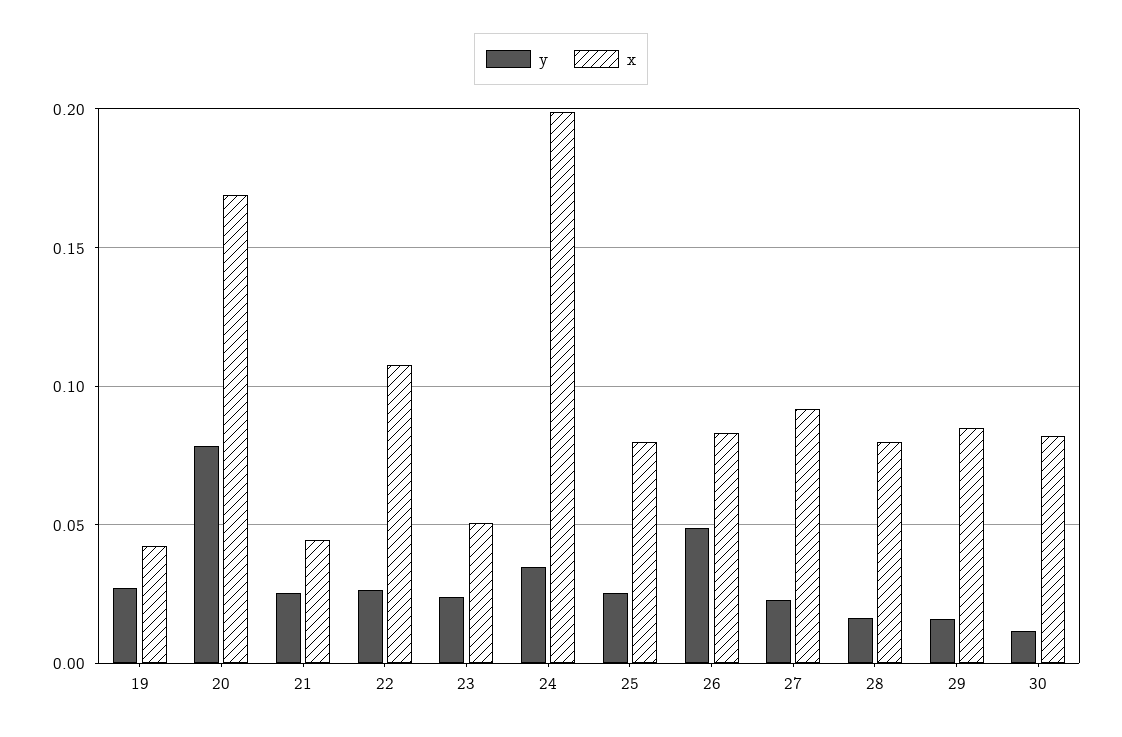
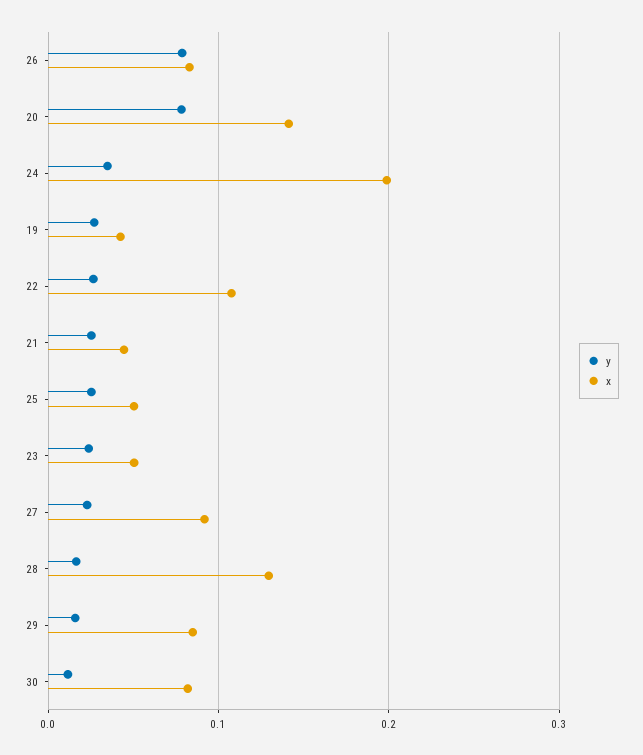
  {
    "y": {
      "19": 0.025,
      "20": 0.08,
      "21": 0.025,
      "22": 0.025,
      "23": 0.025,
      "24": 0.035,
      "25": 0.025,
-     "26": 0.05,
+     "26": 0.08,
      "27": 0.025,
      "28": 0.015,
      "29": 0.015,
      "30": 0.01
    },
    "x": {
      "19": 0.045,
-     "20": 0.17,
+     "20": 0.14,
      "21": 0.045,
      "22": 0.11,
      "23": 0.05,
      "24": 0.2,
-     "25": 0.08,
+     "25": 0.05,
      "26": 0.085,
      "27": 0.09,
-     "28": 0.08,
+     "28": 0.13,
      "29": 0.085,
      "30": 0.08
    }
  }

